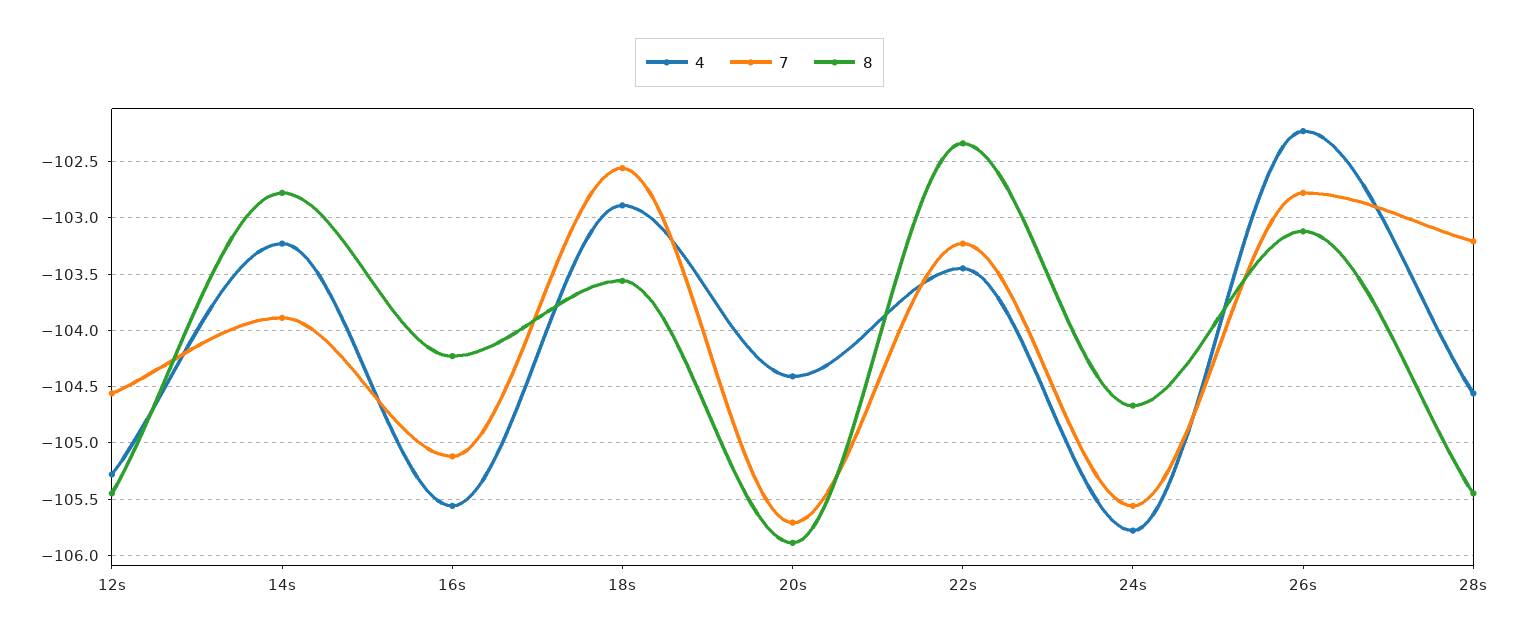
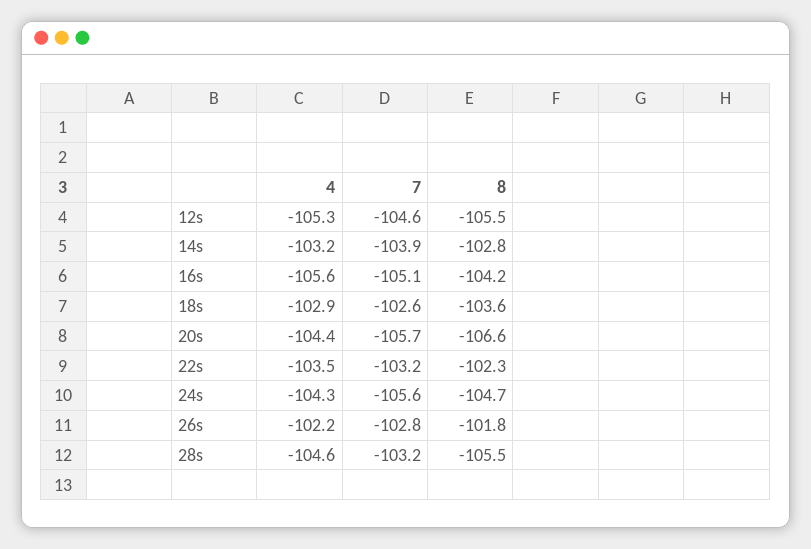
  {
    "4": {
      "12s": -105.3,
      "14s": -103.2,
      "16s": -105.6,
      "18s": -102.9,
      "20s": -104.4,
      "22s": -103.5,
-     "24s": -105.8,
+     "24s": -104.3,
      "26s": -102.2,
      "28s": -104.6
    },
    "7": {
      "12s": -104.6,
      "14s": -103.9,
      "16s": -105.1,
      "18s": -102.6,
      "20s": -105.7,
      "22s": -103.2,
      "24s": -105.6,
      "26s": -102.8,
      "28s": -103.2
    },
    "8": {
      "12s": -105.5,
      "14s": -102.8,
      "16s": -104.2,
      "18s": -103.6,
-     "20s": -105.9,
+     "20s": -106.6,
      "22s": -102.3,
      "24s": -104.7,
-     "26s": -103.1,
+     "26s": -101.8,
      "28s": -105.5
    }
  }

